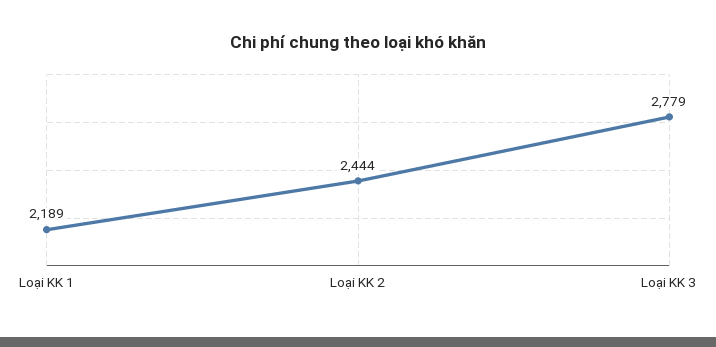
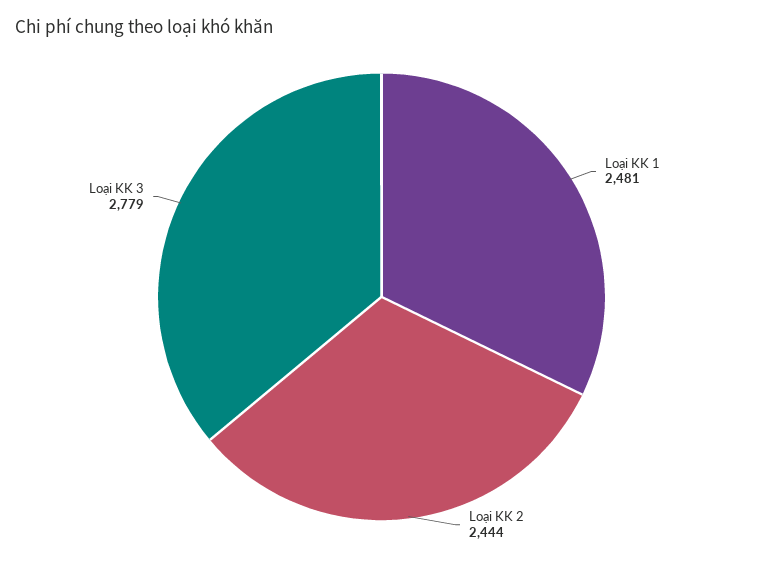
  {
-   "Loại KK 1": 2189,
+   "Loại KK 1": 2481,
    "Loại KK 2": 2444,
    "Loại KK 3": 2779
  }

